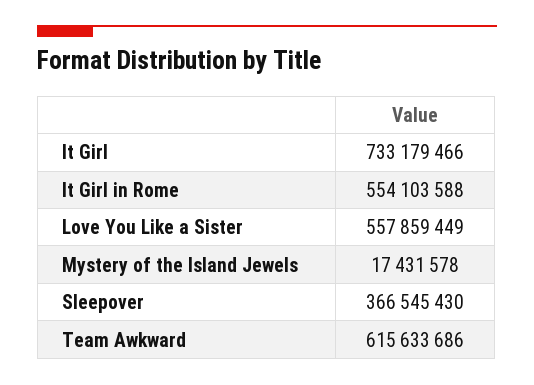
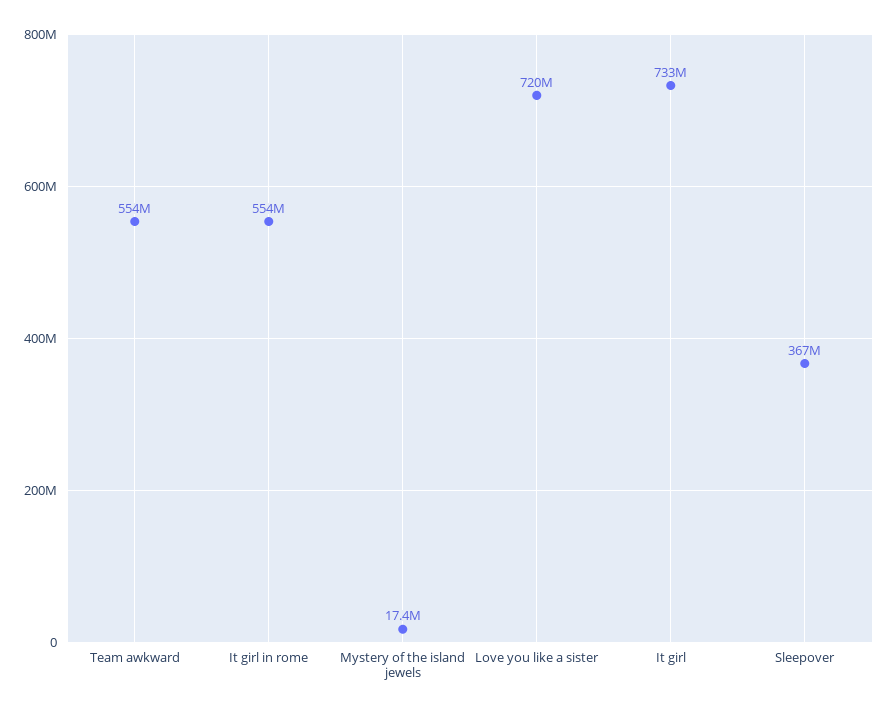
  {
    "It Girl": 733179466,
    "It Girl in Rome": 554103588,
-   "Love You Like a Sister": 557859449,
+   "Love You Like a Sister": 720000000,
    "Mystery of the Island Jewels": 17431578,
    "Sleepover": 366545430,
-   "Team Awkward": 615633686
+   "Team Awkward": 554000000
  }

